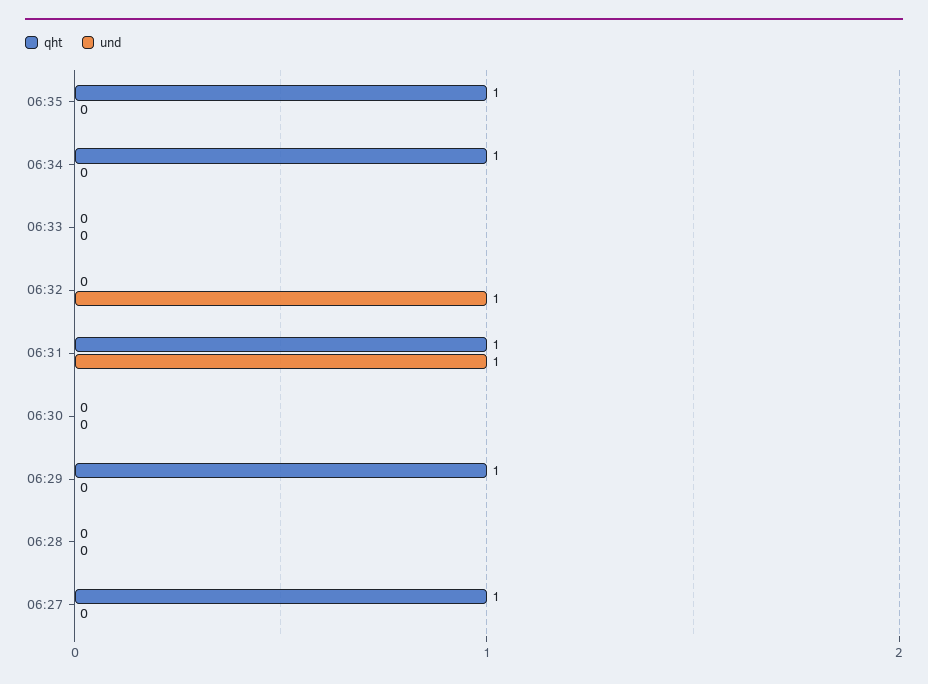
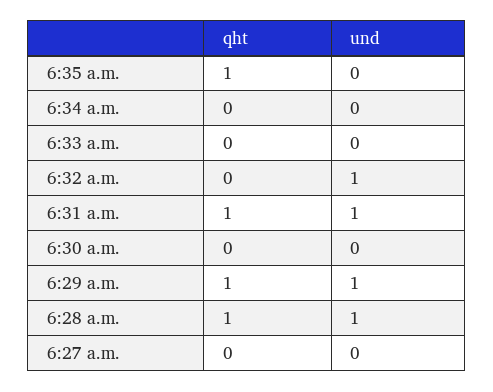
  {
    "qht": {
      "06:35": 1,
-     "06:34": 1,
+     "06:34": 0,
      "06:33": 0,
      "06:32": 0,
      "06:31": 1,
      "06:30": 0,
      "06:29": 1,
-     "06:28": 0,
+     "06:28": 1,
-     "06:27": 1
+     "06:27": 0
    },
    "und": {
      "06:35": 0,
      "06:34": 0,
      "06:33": 0,
      "06:32": 1,
      "06:31": 1,
      "06:30": 0,
-     "06:29": 0,
+     "06:29": 1,
-     "06:28": 0,
+     "06:28": 1,
      "06:27": 0
    }
  }

